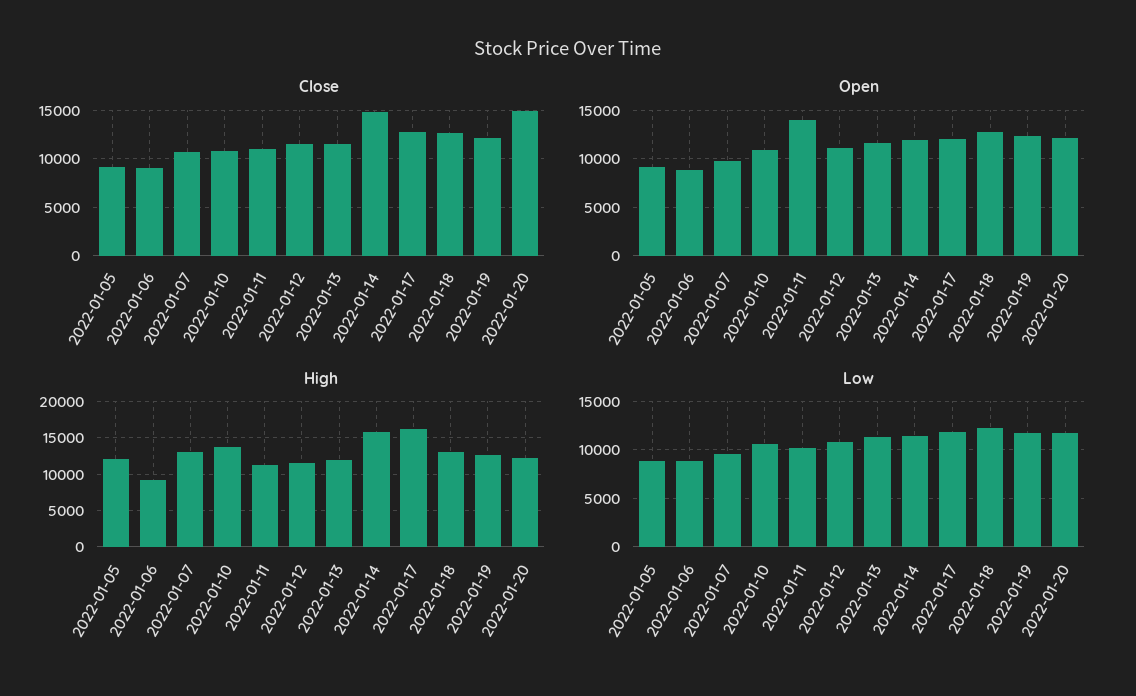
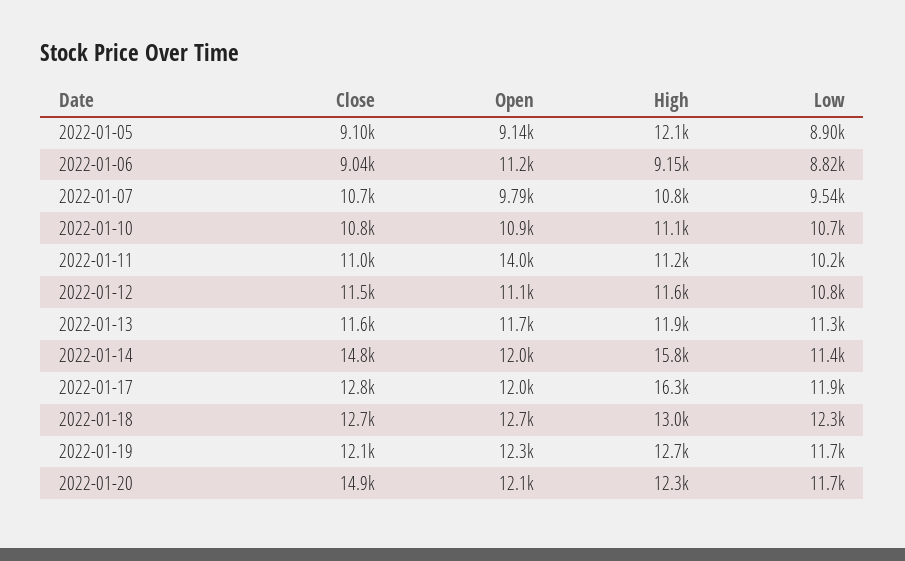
  {
    "Close": {
      "2022-01-05": 9100,
      "2022-01-06": 9040,
      "2022-01-07": 10700,
      "2022-01-10": 10800,
      "2022-01-11": 11000,
      "2022-01-12": 11500,
      "2022-01-13": 11600,
      "2022-01-14": 14800,
      "2022-01-17": 12800,
      "2022-01-18": 12700,
      "2022-01-19": 12100,
      "2022-01-20": 14900
    },
    "Open": {
      "2022-01-05": 9140,
-     "2022-01-06": 9000,
+     "2022-01-06": 11200,
      "2022-01-07": 9790,
      "2022-01-10": 10900,
      "2022-01-11": 14000,
      "2022-01-12": 11100,
      "2022-01-13": 11700,
      "2022-01-14": 12000,
      "2022-01-17": 12000,
      "2022-01-18": 12700,
      "2022-01-19": 12300,
      "2022-01-20": 12100
    },
    "High": {
      "2022-01-05": 12100,
      "2022-01-06": 9150,
-     "2022-01-07": 13000,
+     "2022-01-07": 10800,
-     "2022-01-10": 14000,
+     "2022-01-10": 11100,
      "2022-01-11": 11200,
      "2022-01-12": 11600,
      "2022-01-13": 11900,
      "2022-01-14": 15800,
      "2022-01-17": 16300,
      "2022-01-18": 13000,
      "2022-01-19": 12700,
      "2022-01-20": 12300
    },
    "Low": {
      "2022-01-05": 8900,
      "2022-01-06": 8820,
      "2022-01-07": 9540,
      "2022-01-10": 10700,
      "2022-01-11": 10200,
      "2022-01-12": 10800,
      "2022-01-13": 11300,
      "2022-01-14": 11400,
      "2022-01-17": 11900,
      "2022-01-18": 12300,
      "2022-01-19": 11700,
      "2022-01-20": 11700
    }
  }

